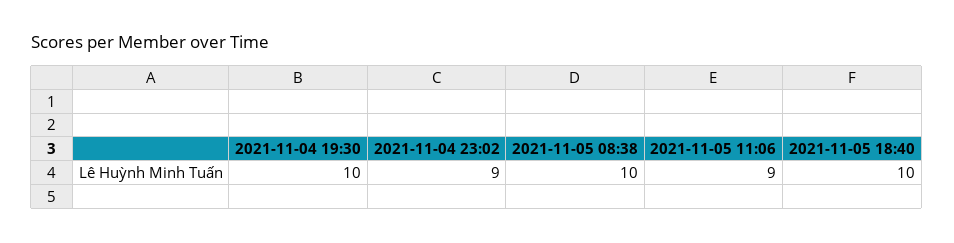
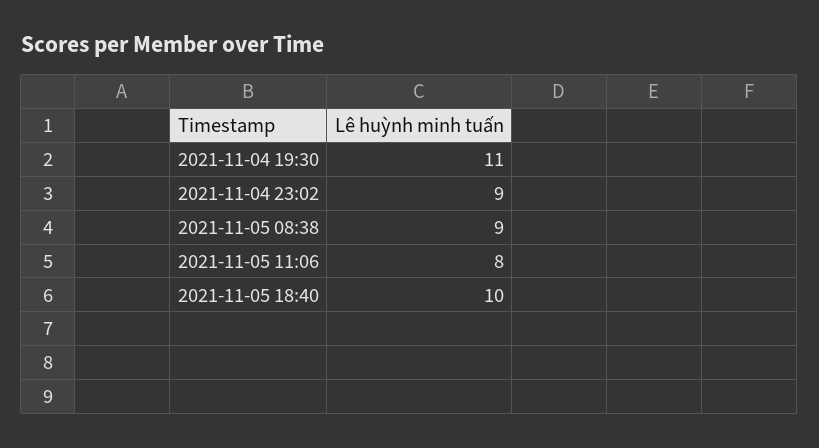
  {
-   "2021-11-04 19:30": 10,
+   "2021-11-04 19:30": 11,
    "2021-11-04 23:02": 9,
-   "2021-11-05 08:38": 10,
+   "2021-11-05 08:38": 9,
-   "2021-11-05 11:06": 9,
+   "2021-11-05 11:06": 8,
    "2021-11-05 18:40": 10
  }

